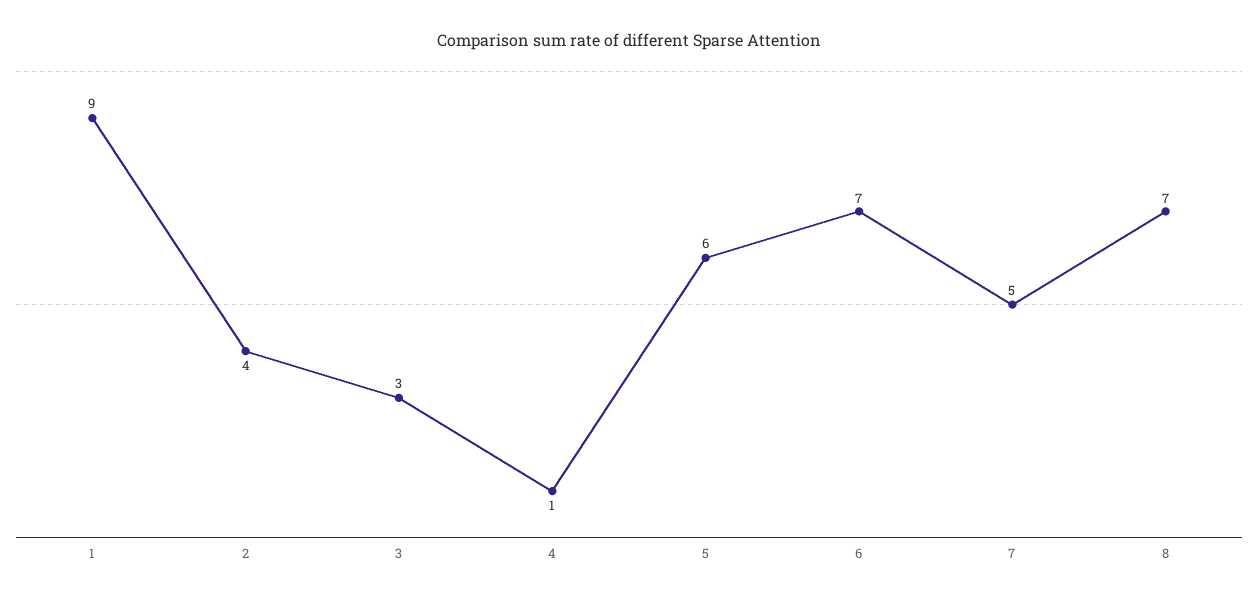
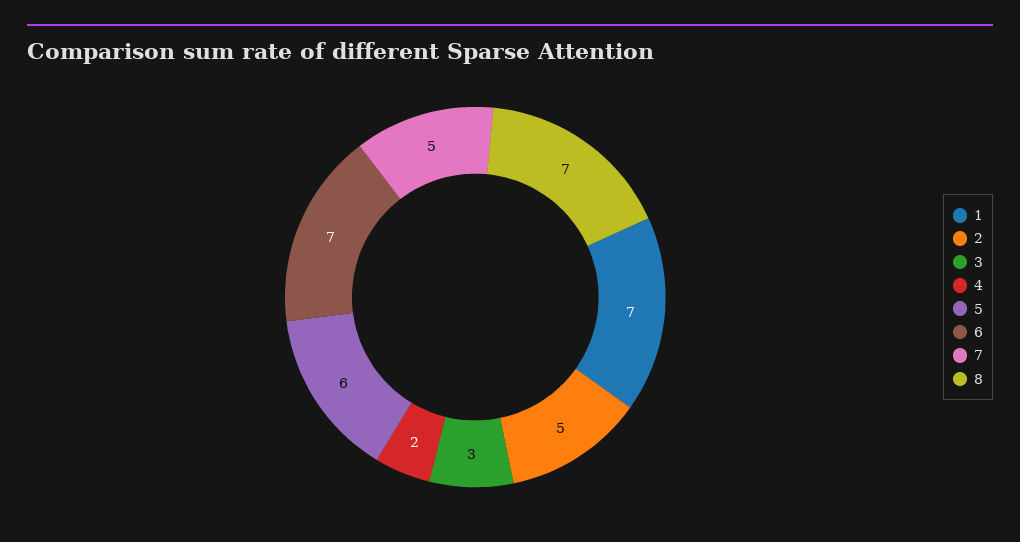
  {
-   "1": 9,
+   "1": 7,
-   "2": 4,
+   "2": 5,
    "3": 3,
-   "4": 1,
+   "4": 2,
    "5": 6,
    "6": 7,
    "7": 5,
    "8": 7
  }

